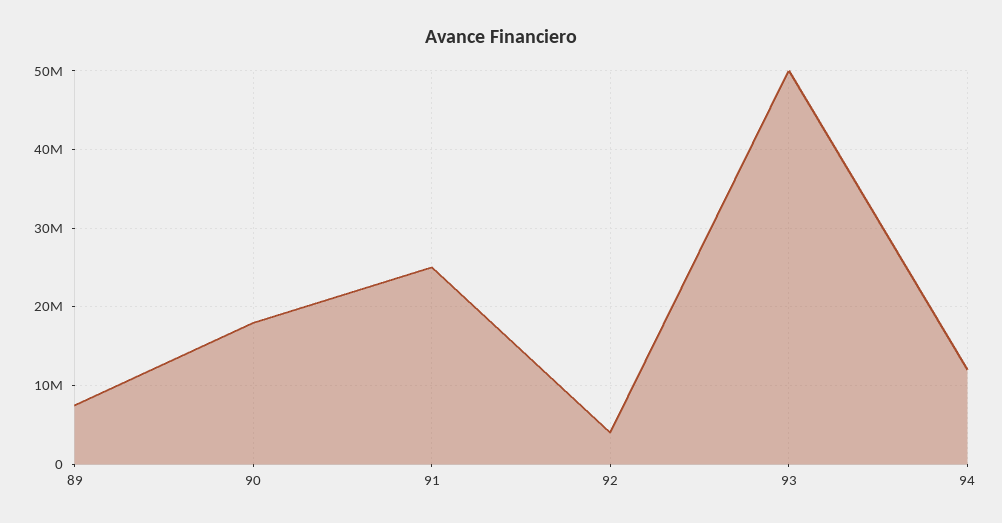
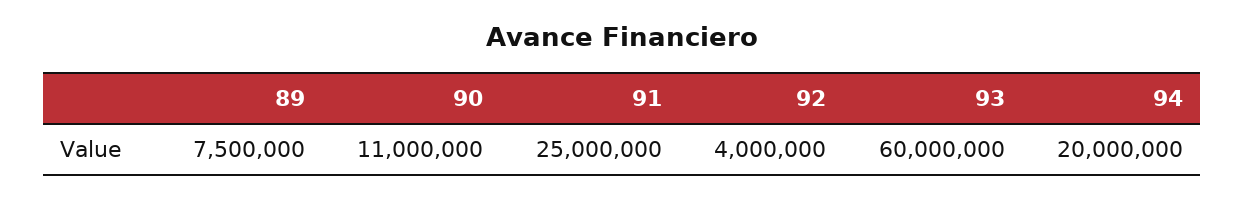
  {
    "89": 7500000,
-   "90": 18000000,
+   "90": 11000000,
    "91": 25000000,
    "92": 4000000,
-   "93": 50000000,
+   "93": 60000000,
-   "94": 12000000
+   "94": 20000000
  }

